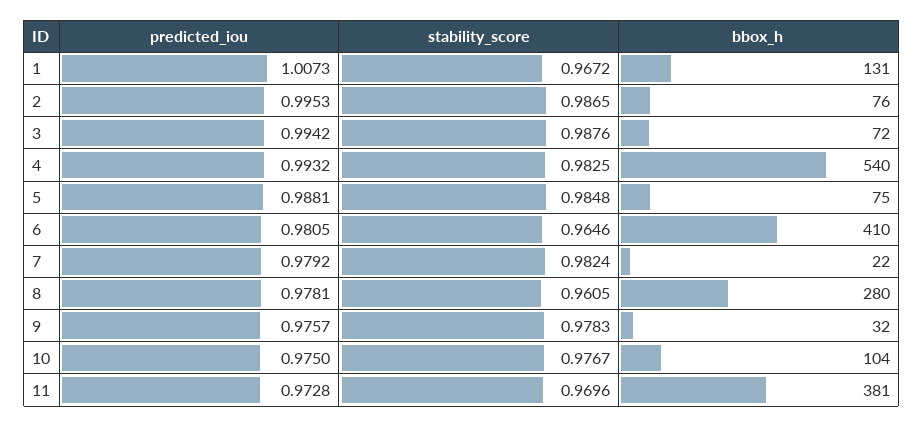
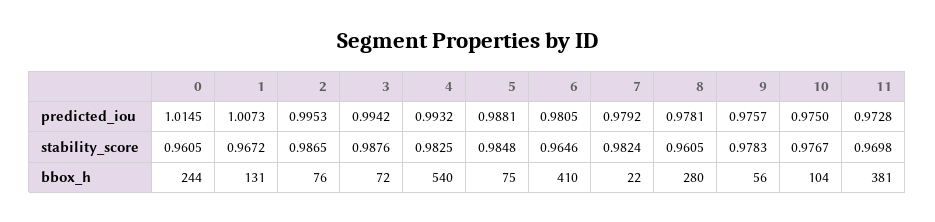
  {
    "predicted_iou": {
      "1": 1.0073,
      "2": 0.9953,
      "3": 0.9942,
      "4": 0.9932,
      "5": 0.9881,
      "6": 0.9805,
      "7": 0.9792,
      "8": 0.9781,
      "9": 0.9757,
      "10": 0.975,
-     "11": 0.9728
+     "11": 0.9728,
+     "0": 1.0145
    },
    "stability_score": {
      "1": 0.9672,
      "2": 0.9865,
      "3": 0.9876,
      "4": 0.9825,
      "5": 0.9848,
      "6": 0.9646,
      "7": 0.9824,
      "8": 0.9605,
      "9": 0.9783,
      "10": 0.9767,
-     "11": 0.9696
+     "11": 0.9698,
+     "0": 0.9605
    },
    "bbox_h": {
      "1": 131,
      "2": 76,
      "3": 72,
      "4": 540,
      "5": 75,
      "6": 410,
      "7": 22,
      "8": 280,
-     "9": 32,
+     "9": 56,
      "10": 104,
-     "11": 381
+     "11": 381,
+     "0": 244
    }
  }

